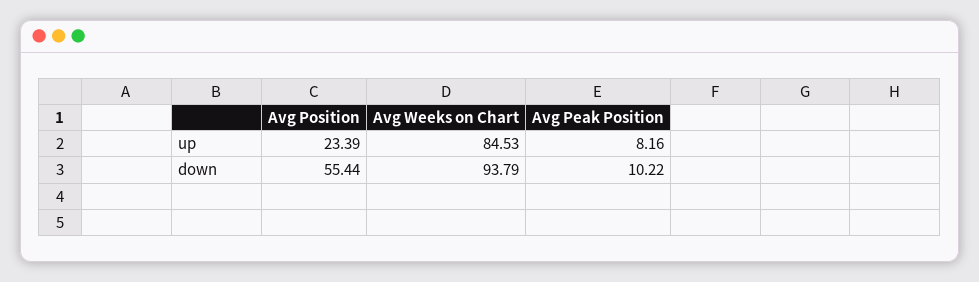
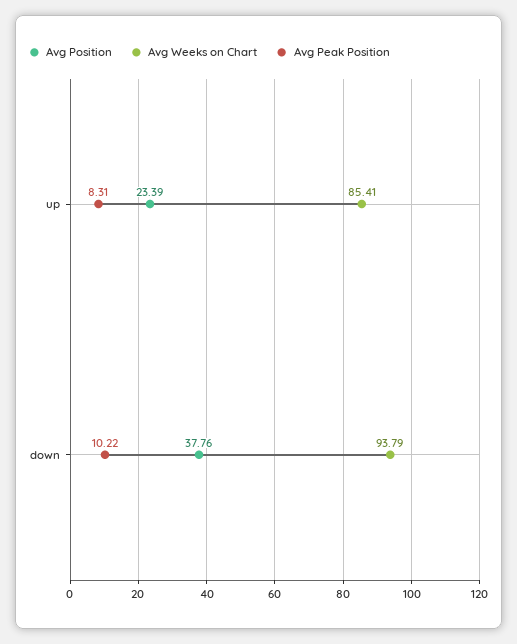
  {
    "Avg Position": {
      "up": 23.39,
-     "down": 55.44
+     "down": 37.76
    },
    "Avg Weeks on Chart": {
-     "up": 84.53,
+     "up": 85.41,
      "down": 93.79
    },
    "Avg Peak Position": {
-     "up": 8.16,
+     "up": 8.31,
      "down": 10.22
    }
  }

